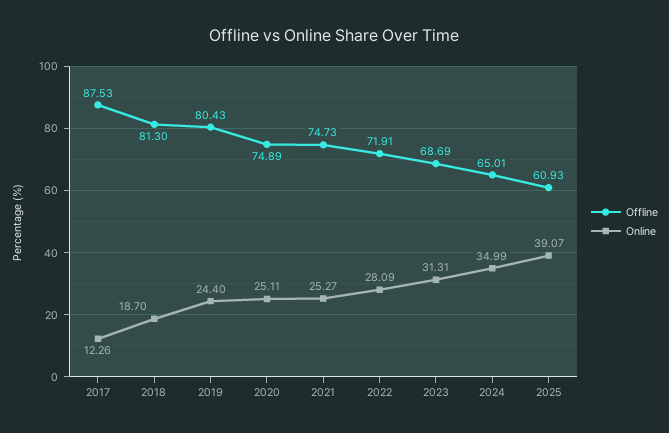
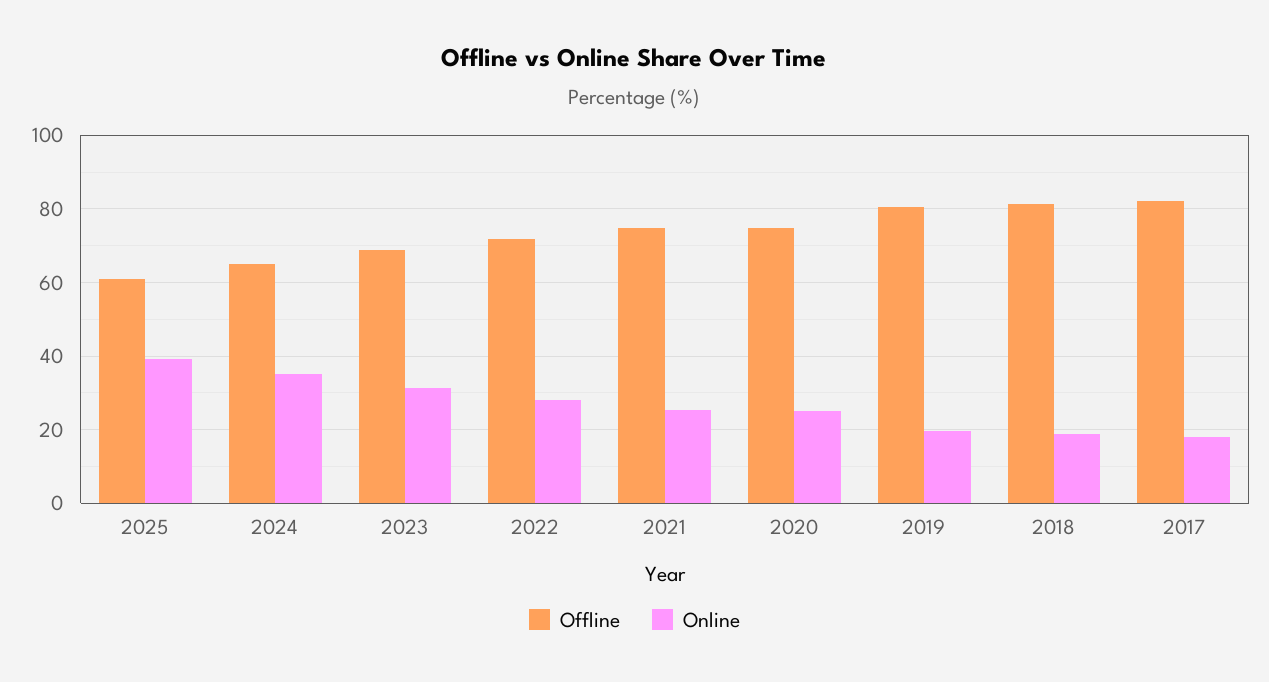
  {
    "Offline": {
-     "2017": 87.53,
+     "2017": 82,
      "2018": 81.3,
      "2019": 80.43,
      "2020": 74.89,
      "2021": 74.73,
      "2022": 71.91,
      "2023": 68.69,
      "2024": 65.01,
      "2025": 60.93
    },
    "Online": {
-     "2017": 12.26,
+     "2017": 18,
      "2018": 18.7,
-     "2019": 24.4,
+     "2019": 20,
      "2020": 25.11,
      "2021": 25.27,
      "2022": 28.09,
      "2023": 31.31,
      "2024": 34.99,
      "2025": 39.07
    }
  }

